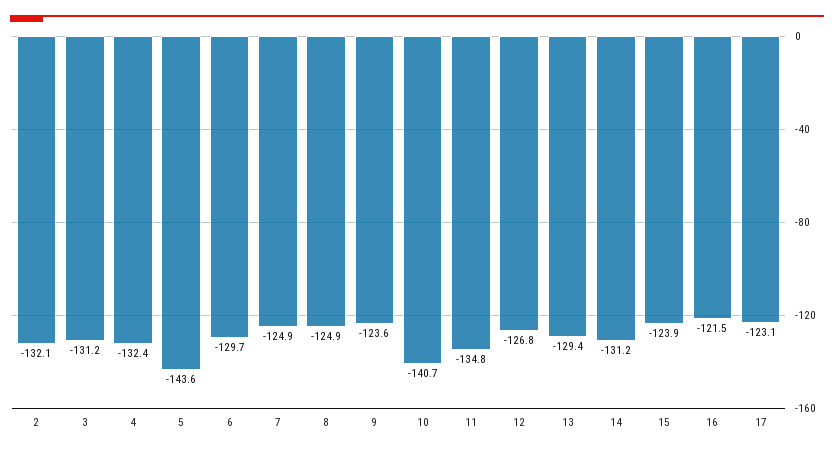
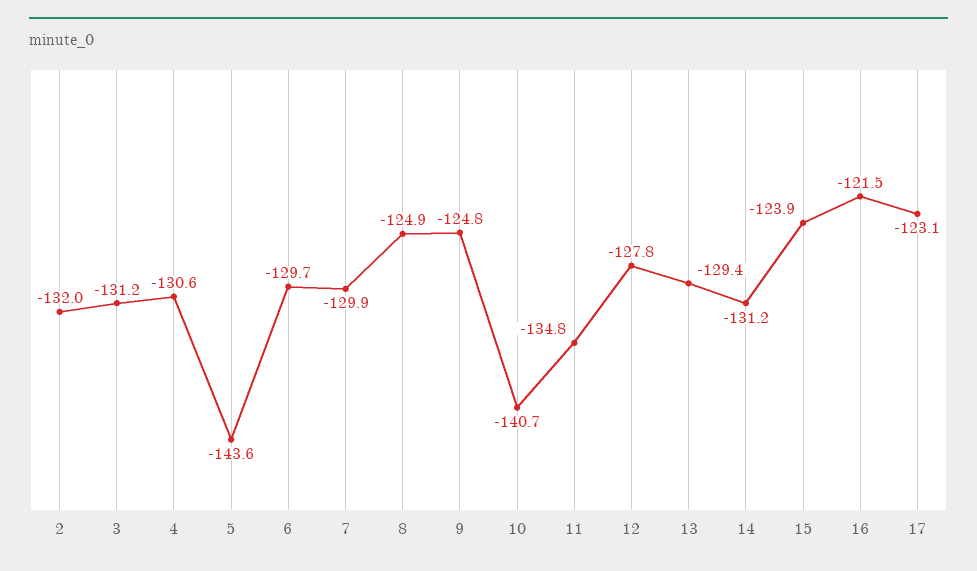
  {
-   "2": -132.1,
+   "2": -132,
    "3": -131.2,
-   "4": -132.4,
+   "4": -130.6,
    "5": -143.6,
    "6": -129.7,
-   "7": -124.9,
+   "7": -129.9,
    "8": -124.9,
-   "9": -123.6,
+   "9": -124.8,
    "10": -140.7,
    "11": -134.8,
-   "12": -126.8,
+   "12": -127.8,
    "13": -129.4,
    "14": -131.2,
    "15": -123.9,
    "16": -121.5,
    "17": -123.1
  }

